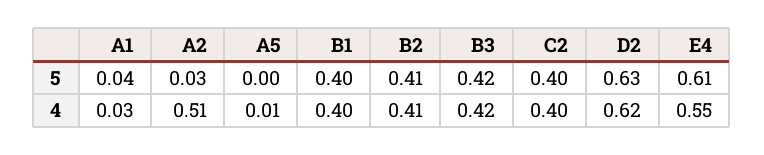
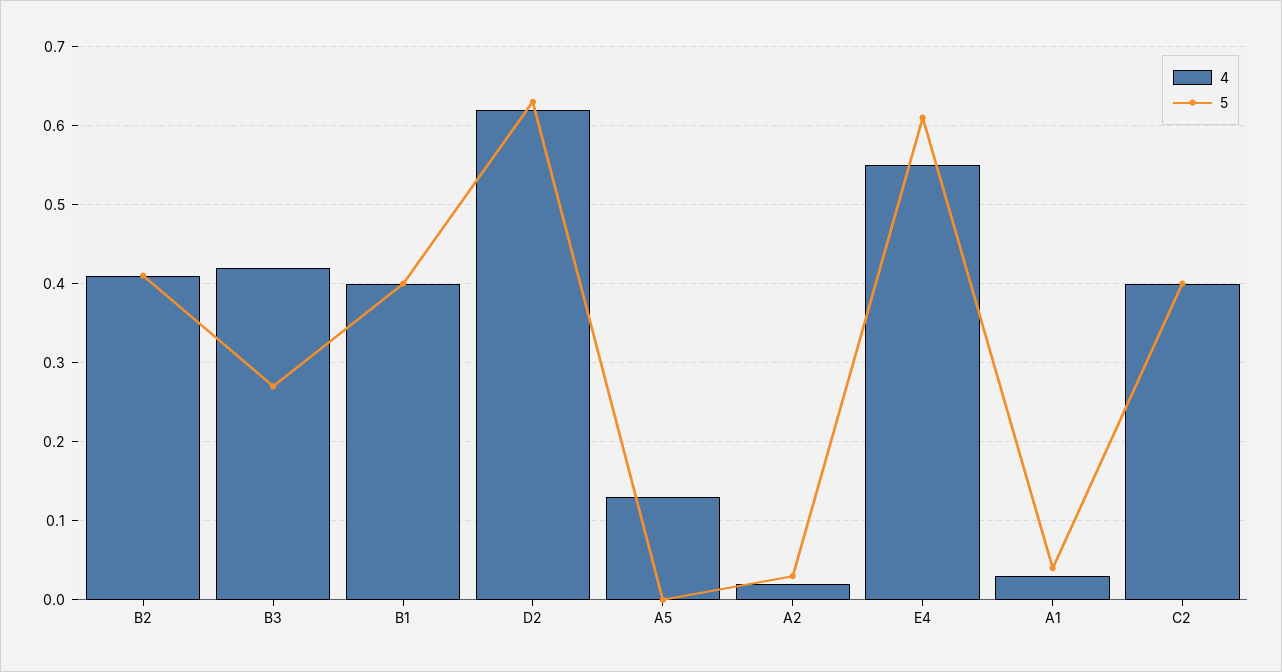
  {
    "5": {
      "A1": 0.04,
      "A2": 0.03,
      "A5": 0,
      "B1": 0.4,
      "B2": 0.41,
-     "B3": 0.42,
+     "B3": 0.27,
      "C2": 0.4,
      "D2": 0.63,
      "E4": 0.61
    },
    "4": {
      "A1": 0.03,
-     "A2": 0.51,
+     "A2": 0.02,
-     "A5": 0.01,
+     "A5": 0.13,
      "B1": 0.4,
      "B2": 0.41,
      "B3": 0.42,
      "C2": 0.4,
      "D2": 0.62,
      "E4": 0.55
    }
  }

